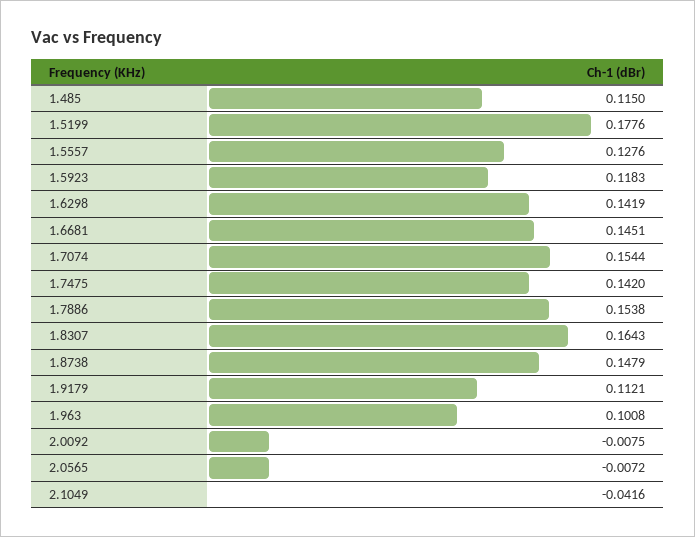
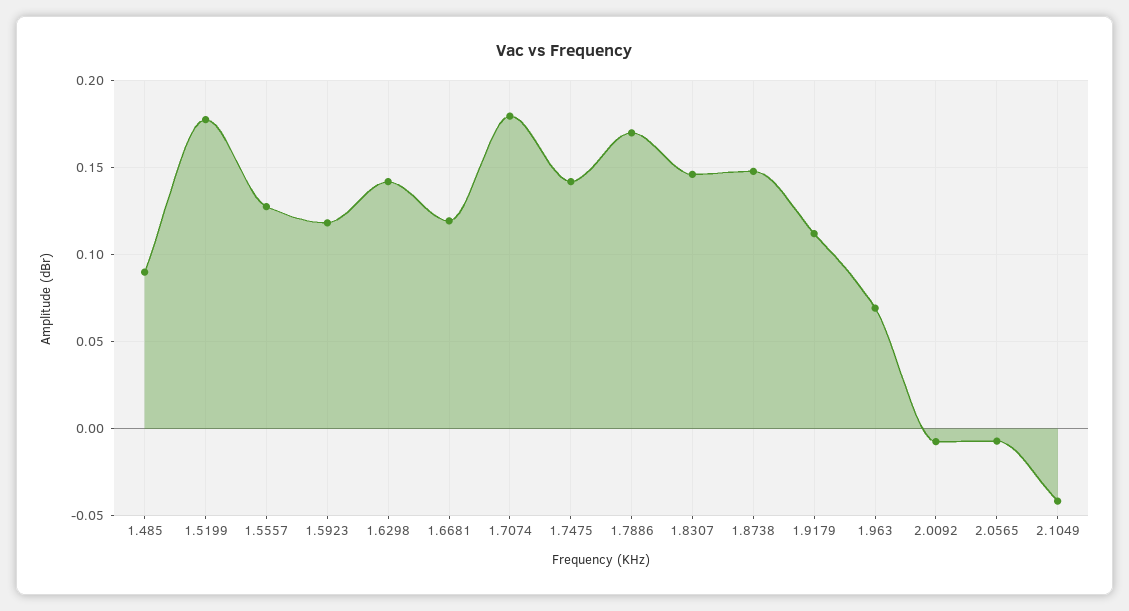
  {
-   "1.485": 0.115,
+   "1.485": 0.09,
    "1.5199": 0.1776,
    "1.5557": 0.1276,
    "1.5923": 0.1183,
    "1.6298": 0.1419,
-   "1.6681": 0.1451,
+   "1.6681": 0.12,
-   "1.7074": 0.1544,
+   "1.7074": 0.18,
    "1.7475": 0.142,
-   "1.7886": 0.1538,
+   "1.7886": 0.17,
-   "1.8307": 0.1643,
+   "1.8307": 0.145,
    "1.8738": 0.1479,
    "1.9179": 0.1121,
-   "1.963": 0.1008,
+   "1.963": 0.07,
    "2.0092": -0.0075,
    "2.0565": -0.0072,
    "2.1049": -0.0416
  }

